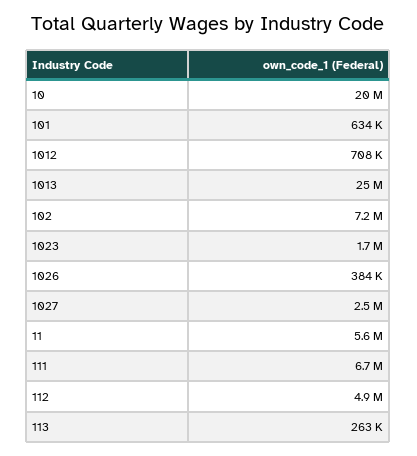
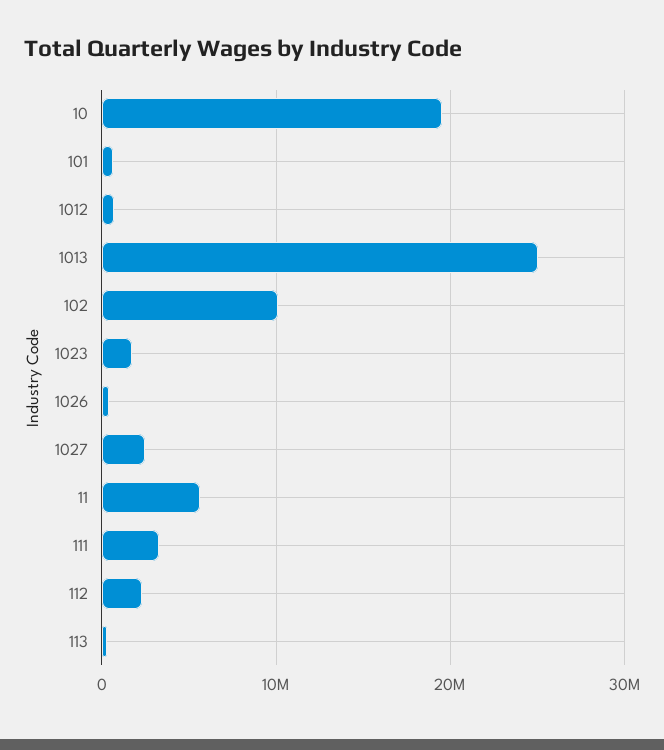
  {
    "10": 20000000,
    "101": 634000,
    "1012": 708000,
    "1013": 25000000,
-   "102": 7200000,
+   "102": 10000000,
    "1023": 1700000,
    "1026": 384000,
    "1027": 2500000,
    "11": 5600000,
-   "111": 6700000,
+   "111": 3000000,
-   "112": 4900000,
+   "112": 2000000,
    "113": 263000
  }

